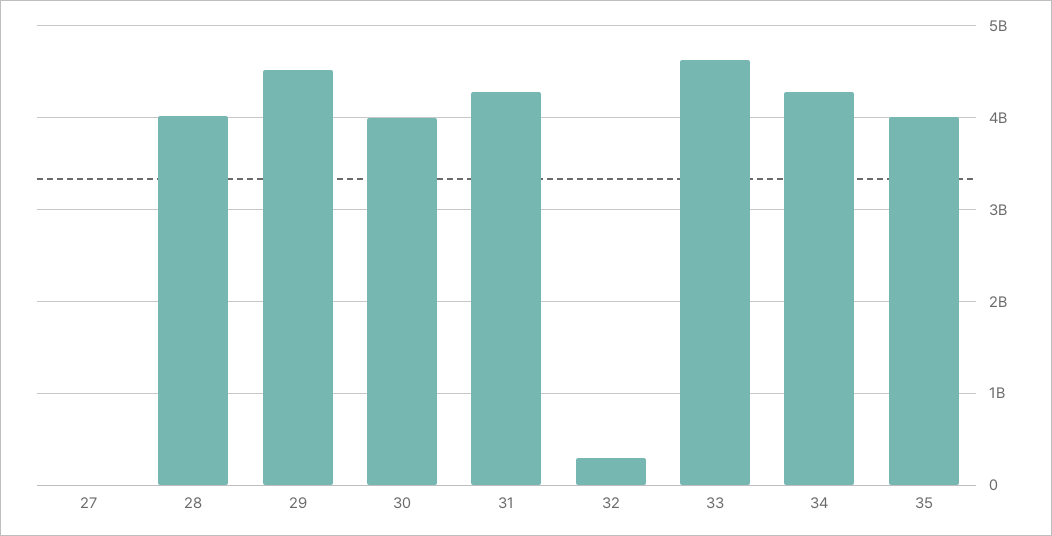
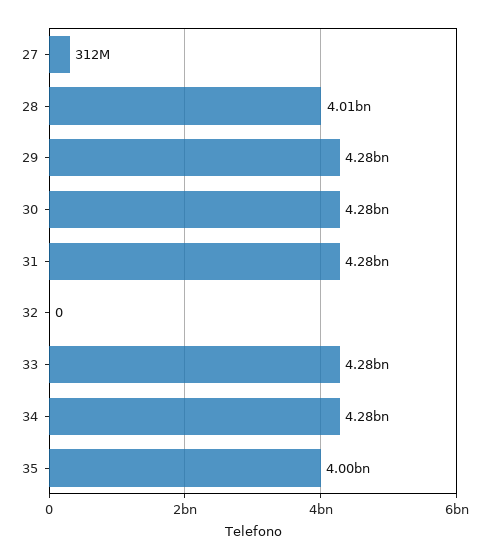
  {
-   "27": 0,
+   "27": 312000000,
    "28": 4010000000,
-   "29": 4500000000,
+   "29": 4280000000,
-   "30": 4000000000,
+   "30": 4280000000,
    "31": 4280000000,
-   "32": 300000000,
+   "32": 0,
-   "33": 4600000000,
+   "33": 4280000000,
    "34": 4280000000,
    "35": 4000000000
  }

